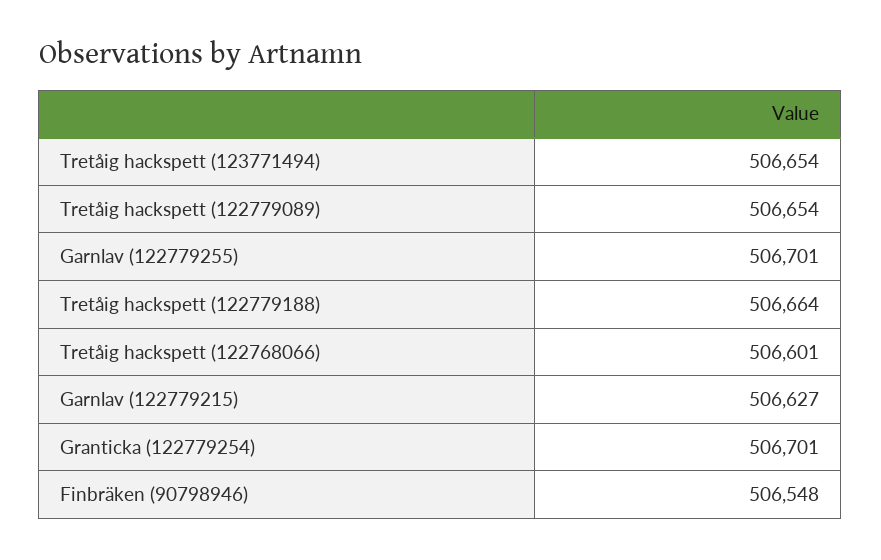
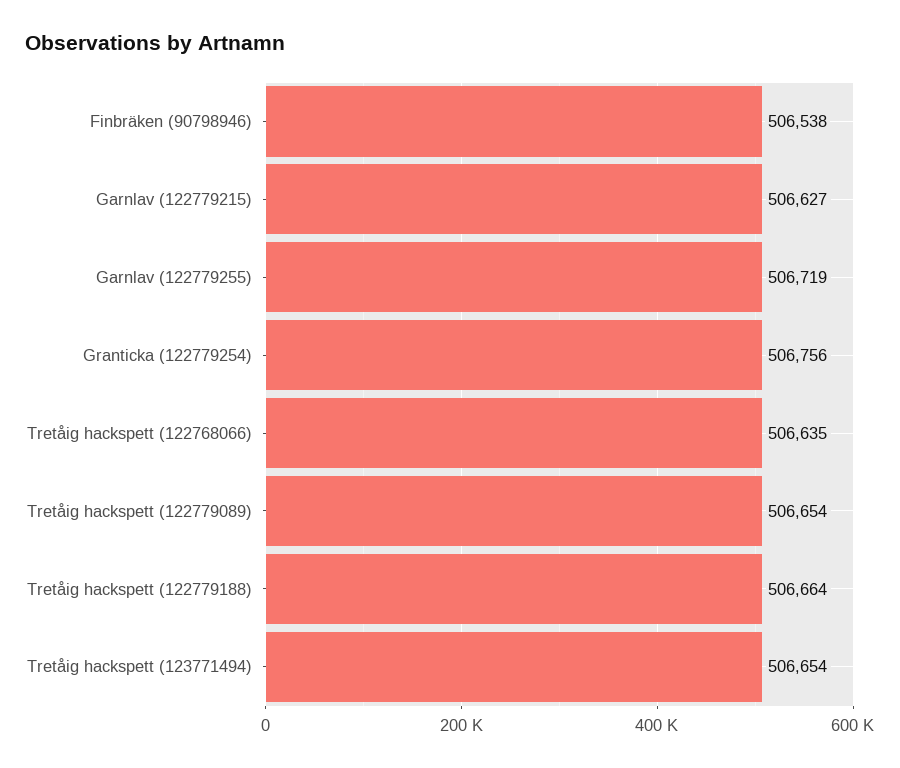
  {
    "Tretåig hackspett (123771494)": 506654,
    "Tretåig hackspett (122779089)": 506654,
-   "Garnlav (122779255)": 506701,
+   "Garnlav (122779255)": 506719,
    "Tretåig hackspett (122779188)": 506664,
-   "Tretåig hackspett (122768066)": 506601,
+   "Tretåig hackspett (122768066)": 506635,
    "Garnlav (122779215)": 506627,
-   "Granticka (122779254)": 506701,
+   "Granticka (122779254)": 506756,
-   "Finbräken (90798946)": 506548
+   "Finbräken (90798946)": 506538
  }

